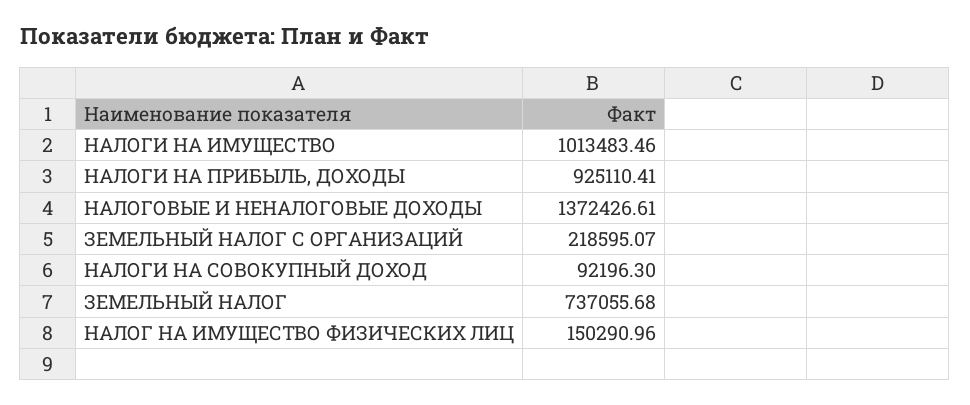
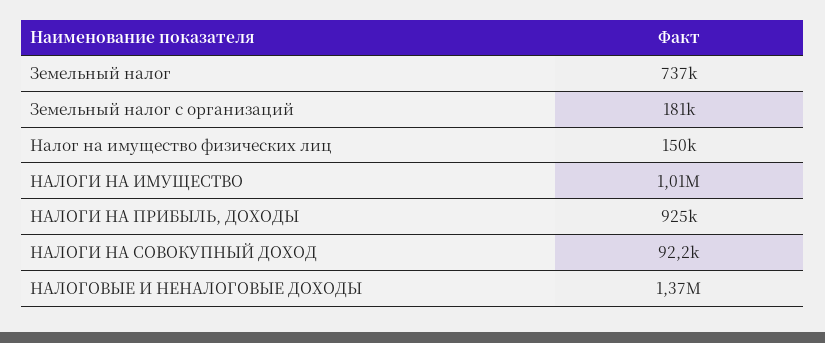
  {
    "НАЛОГИ НА ИМУЩЕСТВО": 1013483.46,
    "НАЛОГИ НА ПРИБЫЛЬ, ДОХОДЫ": 925110.41,
    "НАЛОГОВЫЕ И НЕНАЛОГОВЫЕ ДОХОДЫ": 1372426.61,
-   "ЗЕМЕЛЬНЫЙ НАЛОГ С ОРГАНИЗАЦИЙ": 218595.07,
+   "ЗЕМЕЛЬНЫЙ НАЛОГ С ОРГАНИЗАЦИЙ": 181000,
    "НАЛОГИ НА СОВОКУПНЫЙ ДОХОД": 92196.3,
    "ЗЕМЕЛЬНЫЙ НАЛОГ": 737055.68,
    "НАЛОГ НА ИМУЩЕСТВО ФИЗИЧЕСКИХ ЛИЦ": 150290.96
  }

